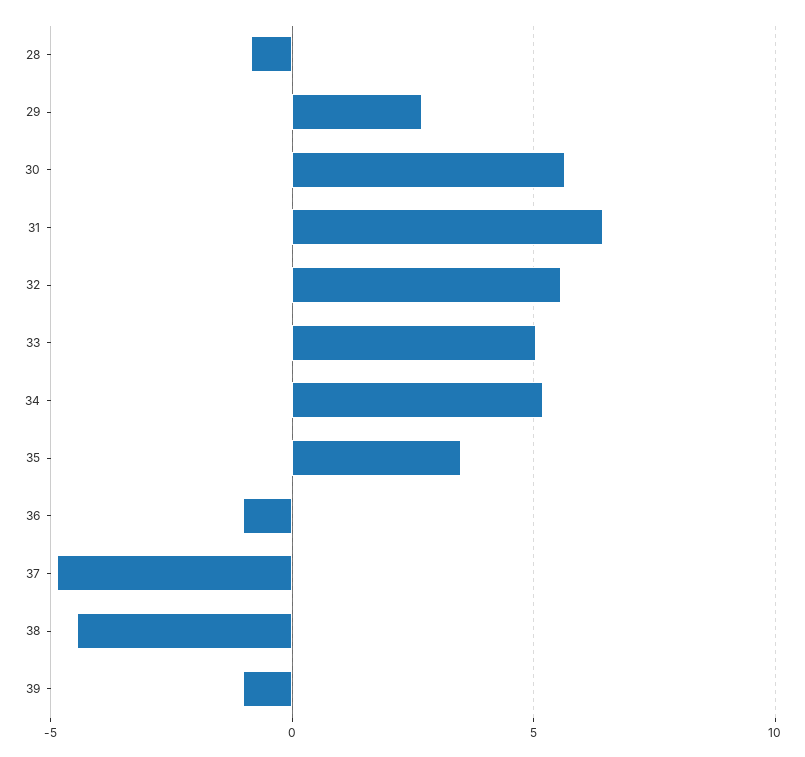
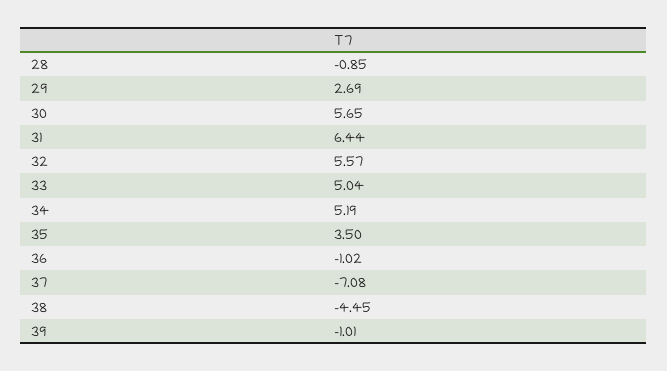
  {
    "28": -0.85,
    "29": 2.69,
    "30": 5.65,
    "31": 6.44,
    "32": 5.57,
    "33": 5.04,
    "34": 5.19,
    "35": 3.5,
    "36": -1.02,
-   "37": -5,
+   "37": -7.08,
    "38": -4.45,
    "39": -1.01
  }

